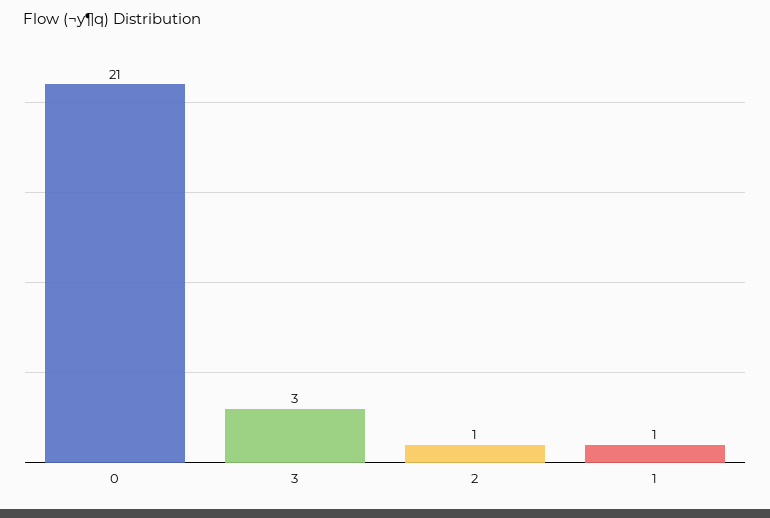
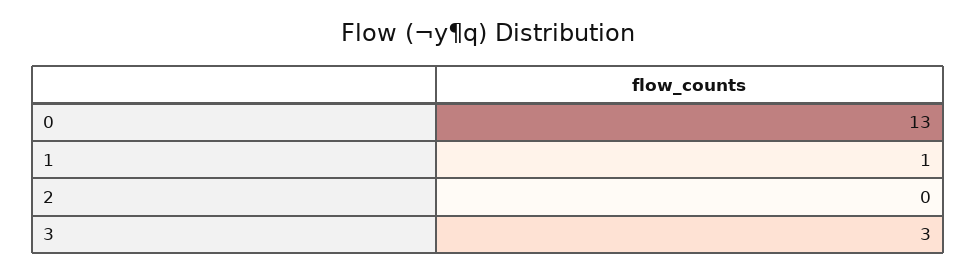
  {
-   "0": 21,
+   "0": 13,
    "3": 3,
-   "2": 1,
+   "2": 0,
    "1": 1
  }

